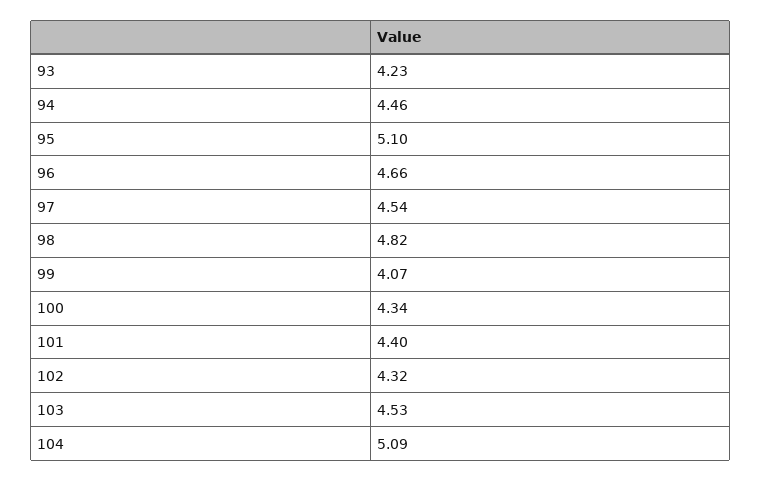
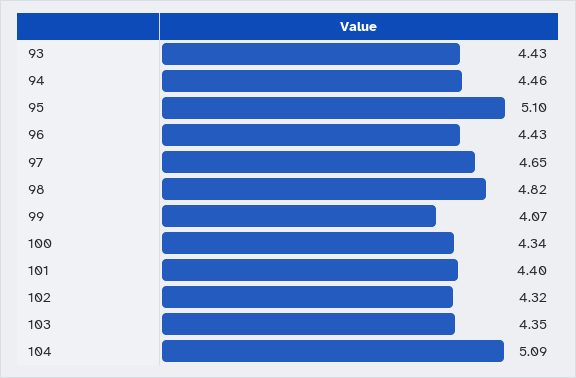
  {
-   "93": 4.23,
+   "93": 4.43,
    "94": 4.46,
    "95": 5.1,
-   "96": 4.66,
+   "96": 4.43,
-   "97": 4.54,
+   "97": 4.65,
    "98": 4.82,
    "99": 4.07,
    "100": 4.34,
    "101": 4.4,
    "102": 4.32,
-   "103": 4.53,
+   "103": 4.35,
    "104": 5.09
  }

